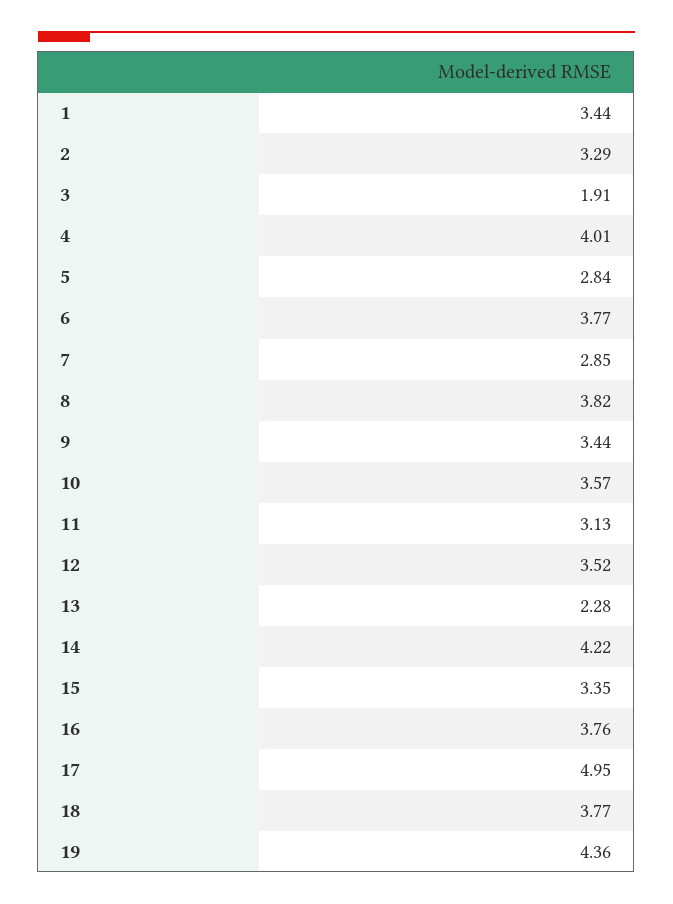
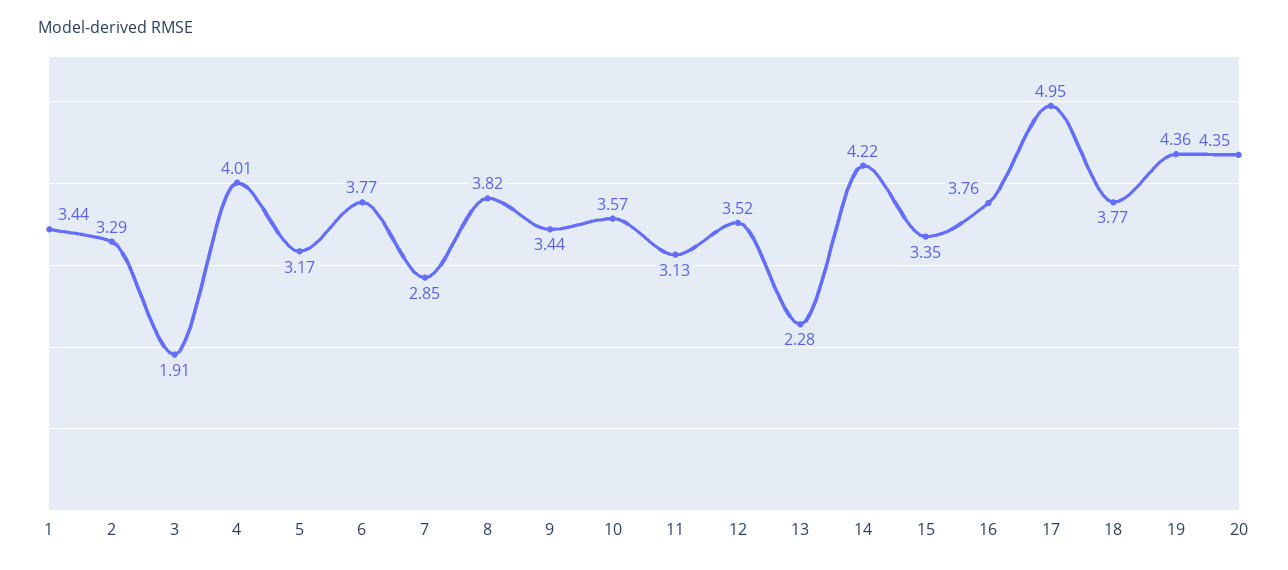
  {
    "1": 3.44,
    "2": 3.29,
    "3": 1.91,
    "4": 4.01,
-   "5": 2.84,
+   "5": 3.17,
    "6": 3.77,
    "7": 2.85,
    "8": 3.82,
    "9": 3.44,
    "10": 3.57,
    "11": 3.13,
    "12": 3.52,
    "13": 2.28,
    "14": 4.22,
    "15": 3.35,
    "16": 3.76,
    "17": 4.95,
    "18": 3.77,
-   "19": 4.36
+   "19": 4.36,
+   "20": 4.35
  }

